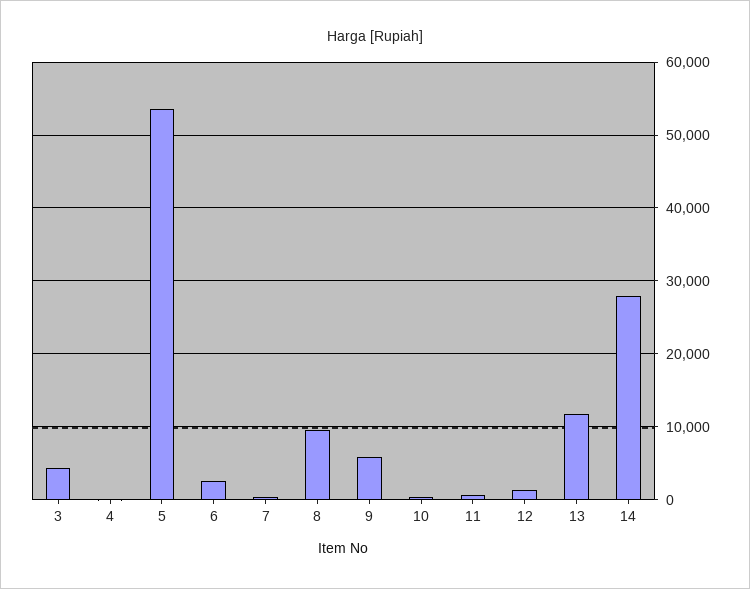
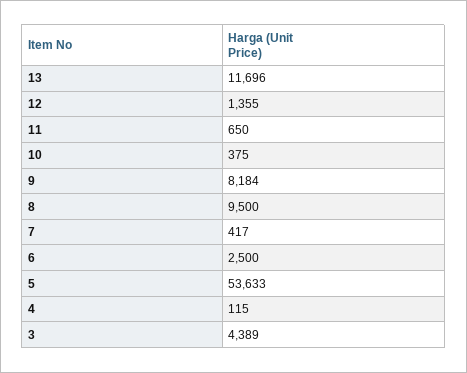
  {
    "3": 4389,
    "4": 115,
    "5": 53633,
    "6": 2500,
    "7": 417,
    "8": 9500,
-   "9": 6000,
+   "9": 8184,
    "10": 375,
    "11": 650,
    "12": 1355,
-   "13": 11696,
+   "13": 11696
-   "14": 28000
  }

